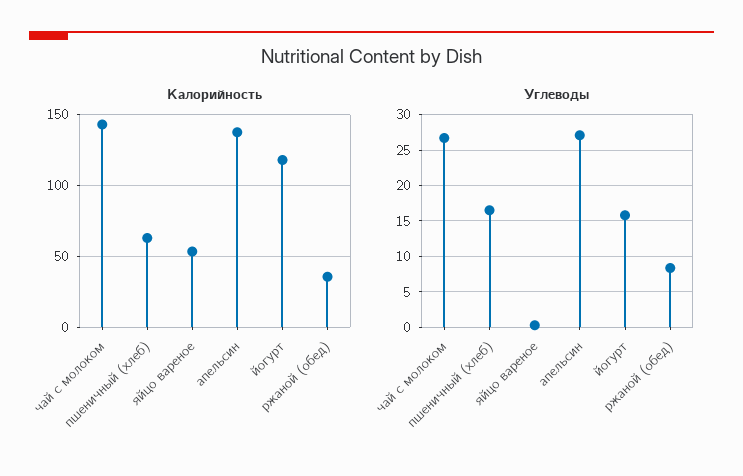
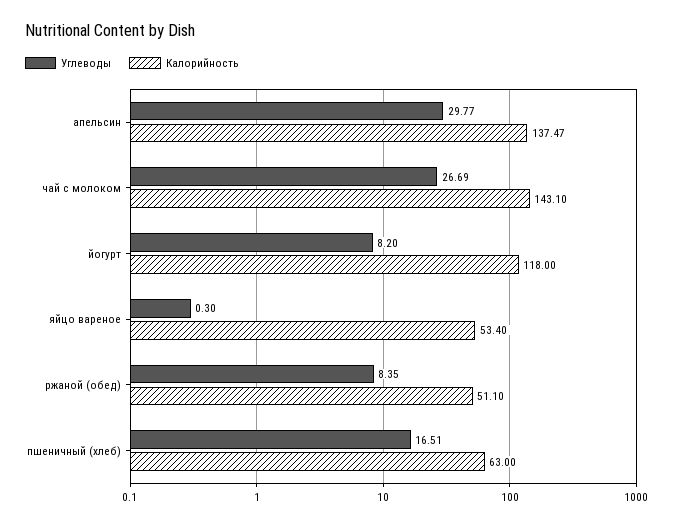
  {
    "Калорийность": {
      "чай с молоком": 143.1,
      "пшеничный (хлеб)": 63,
      "яйцо вареное": 53.4,
      "апельсин": 137.47,
      "йогурт": 118,
-     "ржаной (обед)": 35
+     "ржаной (обед)": 51.1
    },
    "Углеводы": {
      "чай с молоком": 26.69,
      "пшеничный (хлеб)": 16.51,
      "яйцо вареное": 0.3,
-     "апельсин": 27,
+     "апельсин": 29.77,
-     "йогурт": 16,
+     "йогурт": 8.2,
      "ржаной (обед)": 8.35
    }
  }

